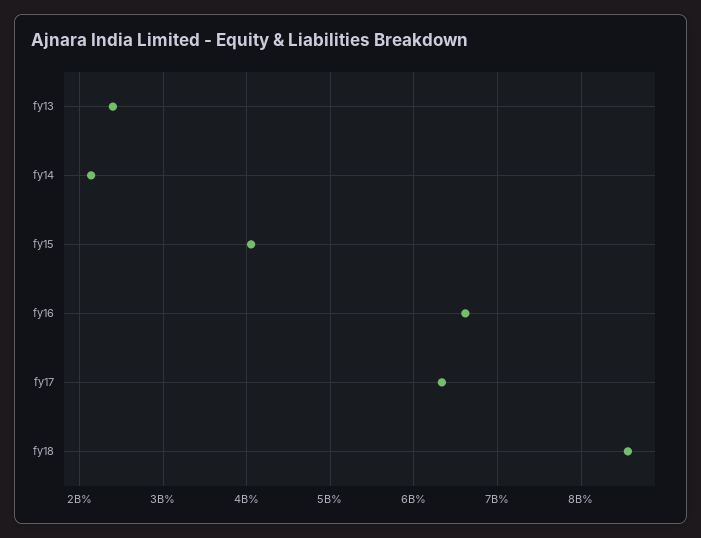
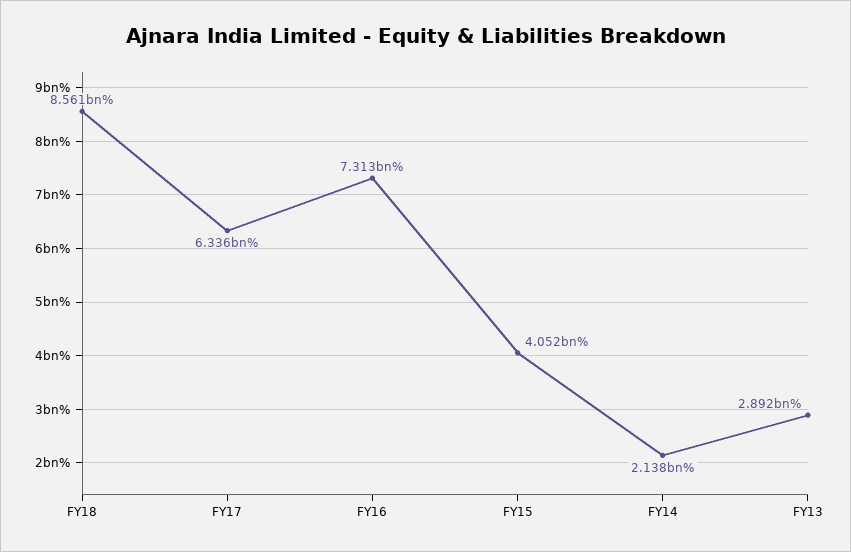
  {
-   "fy13": 2400000000,
+   "fy13": 2892000000,
    "fy14": 2138000000,
    "fy15": 4052000000,
-   "fy16": 6600000000,
+   "fy16": 7313000000,
    "fy17": 6336000000,
    "fy18": 8561000000
  }

